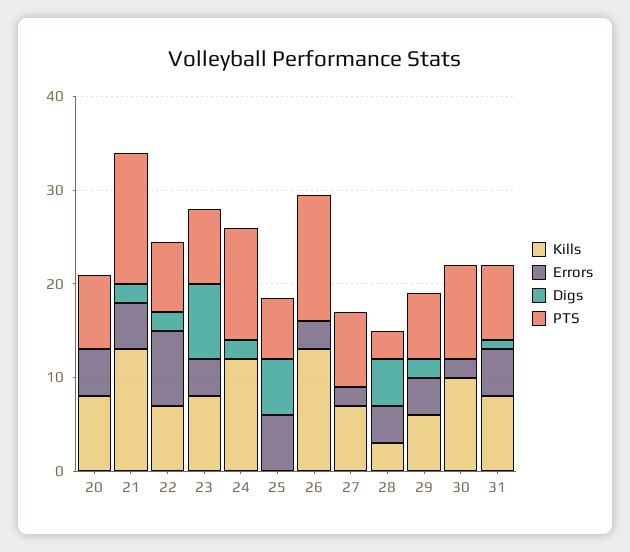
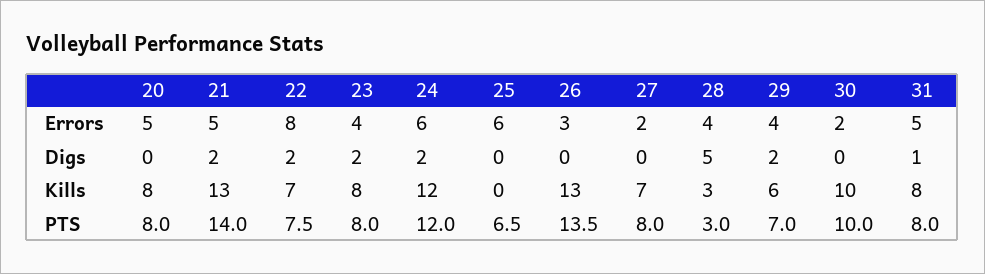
  {
    "Kills": {
      "20": 8,
      "21": 13,
      "22": 7,
      "23": 8,
      "24": 12,
      "25": 0,
      "26": 13,
      "27": 7,
      "28": 3,
      "29": 6,
      "30": 10,
      "31": 8
    },
    "Errors": {
      "20": 5,
      "21": 5,
      "22": 8,
      "23": 4,
-     "24": 0,
+     "24": 6,
      "25": 6,
      "26": 3,
      "27": 2,
      "28": 4,
      "29": 4,
      "30": 2,
      "31": 5
    },
    "Digs": {
      "20": 0,
      "21": 2,
      "22": 2,
-     "23": 8,
+     "23": 2,
      "24": 2,
-     "25": 6,
+     "25": 0,
      "26": 0,
      "27": 0,
      "28": 5,
      "29": 2,
      "30": 0,
      "31": 1
    },
    "PTS": {
      "20": 8,
      "21": 14,
      "22": 7.5,
      "23": 8,
      "24": 12,
      "25": 6.5,
      "26": 13.5,
      "27": 8,
      "28": 3,
      "29": 7,
      "30": 10,
      "31": 8
    }
  }

